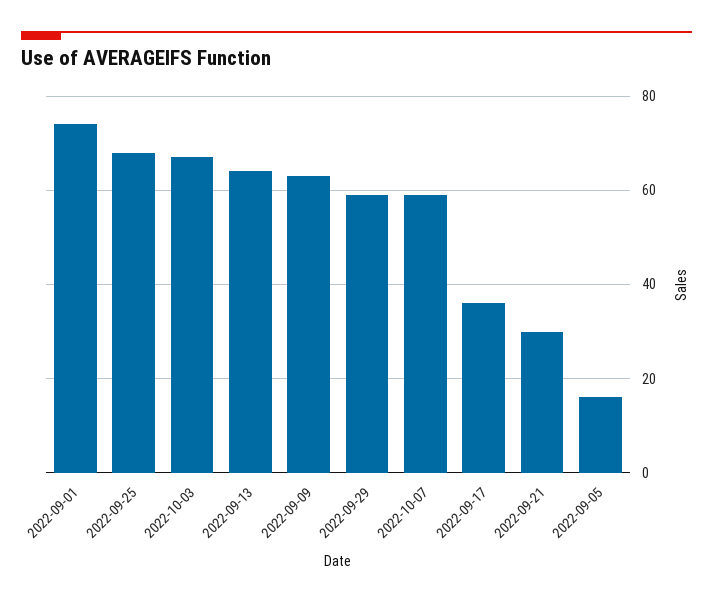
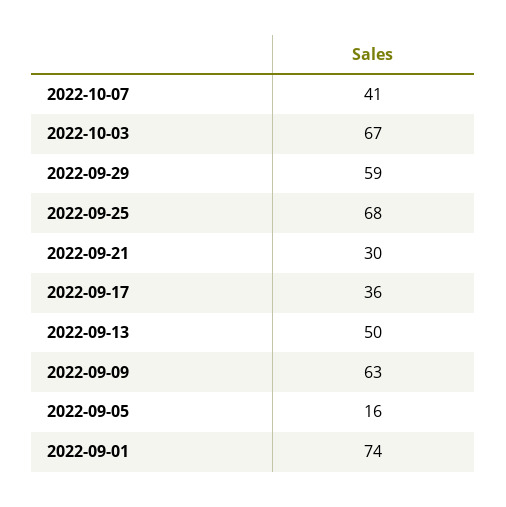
  {
    "2022-09-01": 74,
    "2022-09-25": 68,
    "2022-10-03": 67,
-   "2022-09-13": 65,
+   "2022-09-13": 50,
    "2022-09-09": 63,
    "2022-09-29": 59,
-   "2022-10-07": 60,
+   "2022-10-07": 41,
    "2022-09-17": 36,
    "2022-09-21": 30,
    "2022-09-05": 16
  }

